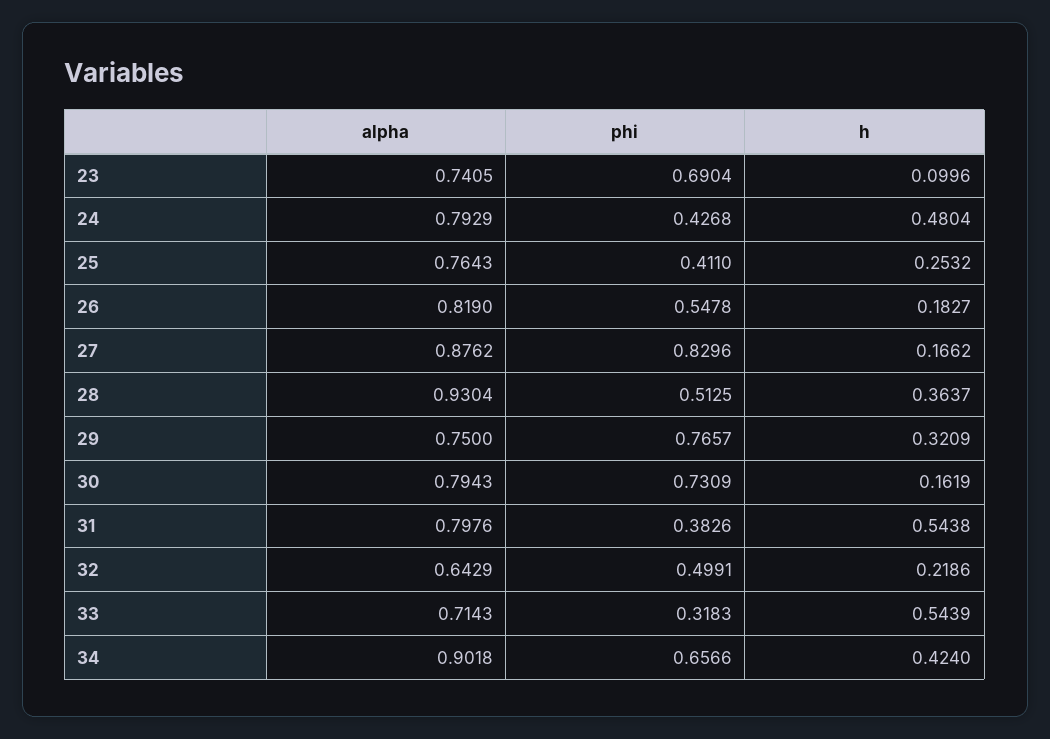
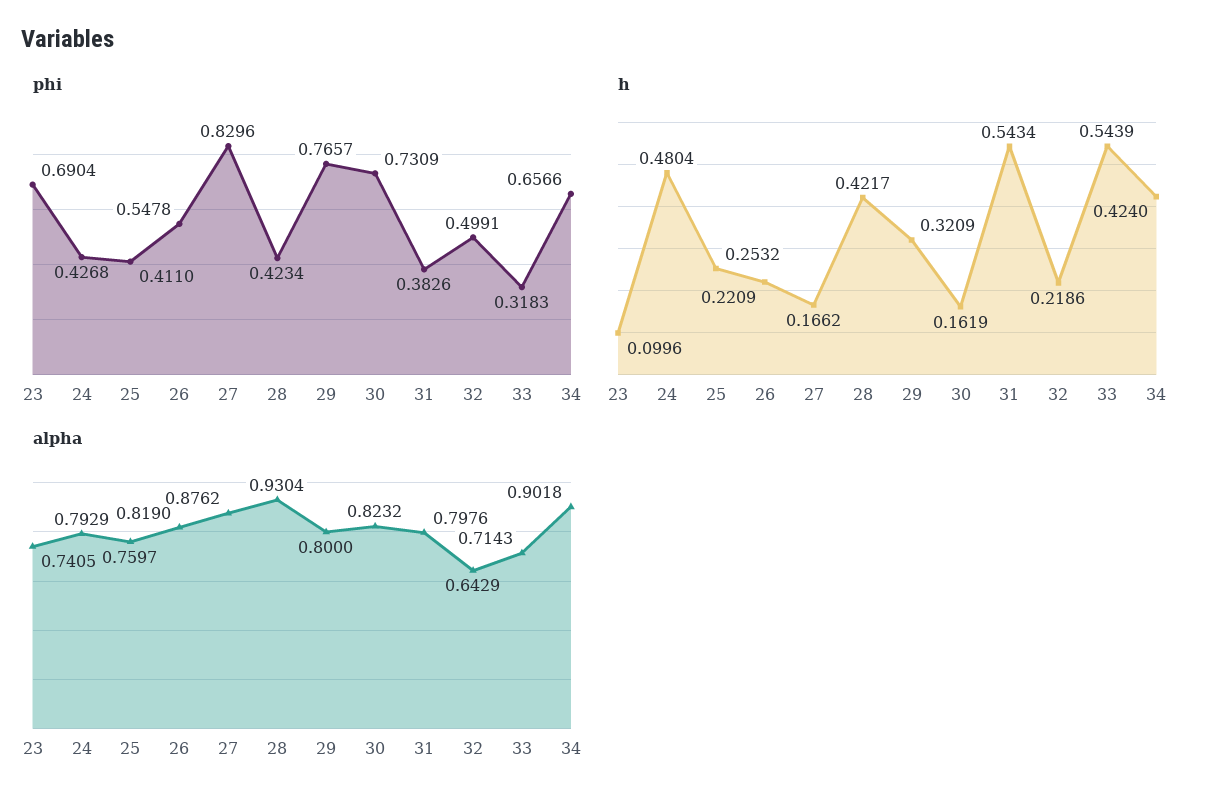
  {
    "alpha": {
      "23": 0.7405,
      "24": 0.7929,
-     "25": 0.7643,
+     "25": 0.7597,
      "26": 0.819,
      "27": 0.8762,
      "28": 0.9304,
-     "29": 0.75,
+     "29": 0.8,
-     "30": 0.7943,
+     "30": 0.8232,
      "31": 0.7976,
      "32": 0.6429,
      "33": 0.7143,
      "34": 0.9018
    },
    "phi": {
      "23": 0.6904,
      "24": 0.4268,
      "25": 0.411,
      "26": 0.5478,
      "27": 0.8296,
-     "28": 0.5125,
+     "28": 0.4234,
      "29": 0.7657,
      "30": 0.7309,
      "31": 0.3826,
      "32": 0.4991,
      "33": 0.3183,
      "34": 0.6566
    },
    "h": {
      "23": 0.0996,
      "24": 0.4804,
      "25": 0.2532,
-     "26": 0.1827,
+     "26": 0.2209,
      "27": 0.1662,
-     "28": 0.3637,
+     "28": 0.4217,
      "29": 0.3209,
      "30": 0.1619,
-     "31": 0.5438,
+     "31": 0.5434,
      "32": 0.2186,
      "33": 0.5439,
      "34": 0.424
    }
  }

